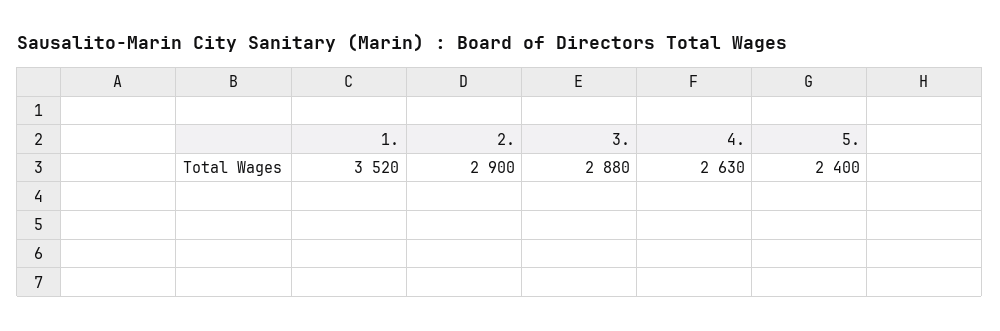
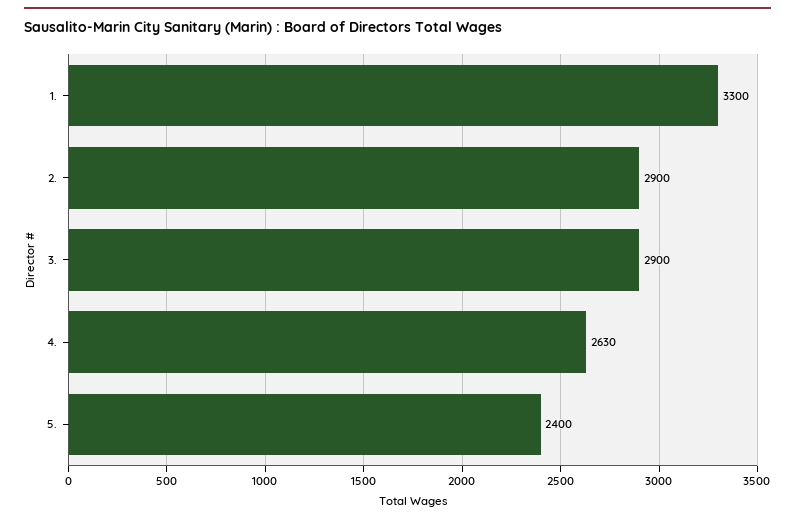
  {
-   "1.": 3520,
+   "1.": 3300,
    "2.": 2900,
-   "3.": 2880,
+   "3.": 2900,
    "4.": 2630,
    "5.": 2400
  }

